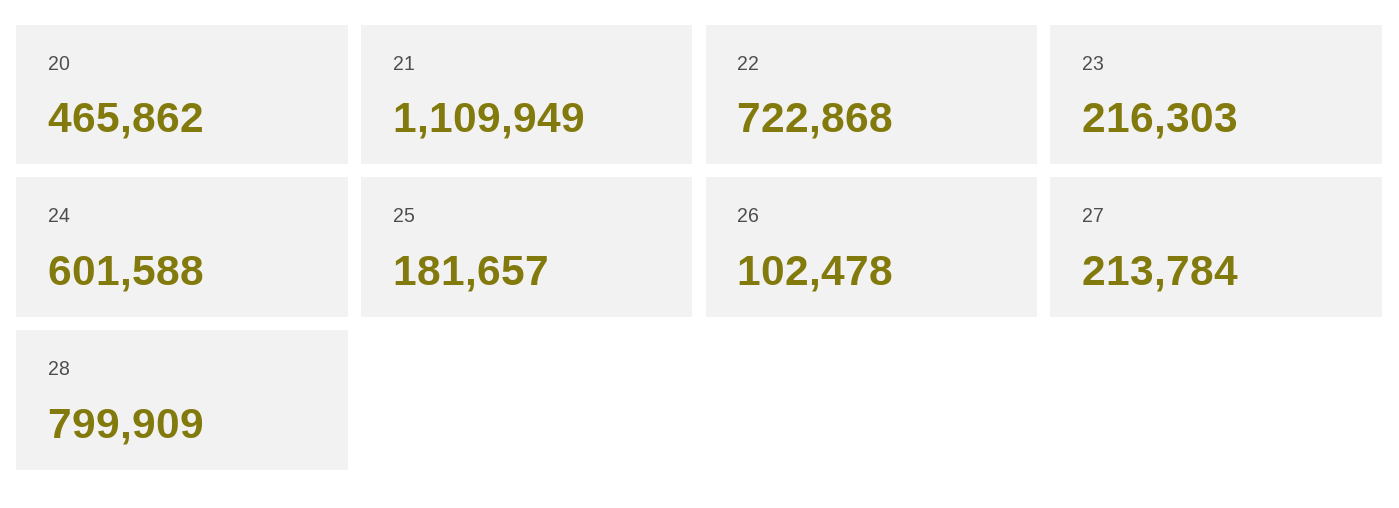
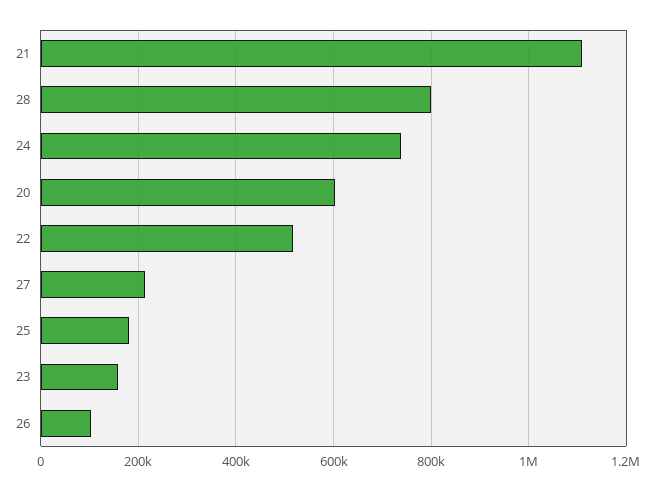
  {
-   "20": 465862,
+   "20": 600000,
    "21": 1109949,
-   "22": 722868,
+   "22": 520000,
-   "23": 216303,
+   "23": 160000,
-   "24": 601588,
+   "24": 740000,
    "25": 181657,
    "26": 102478,
    "27": 213784,
    "28": 799909
  }

